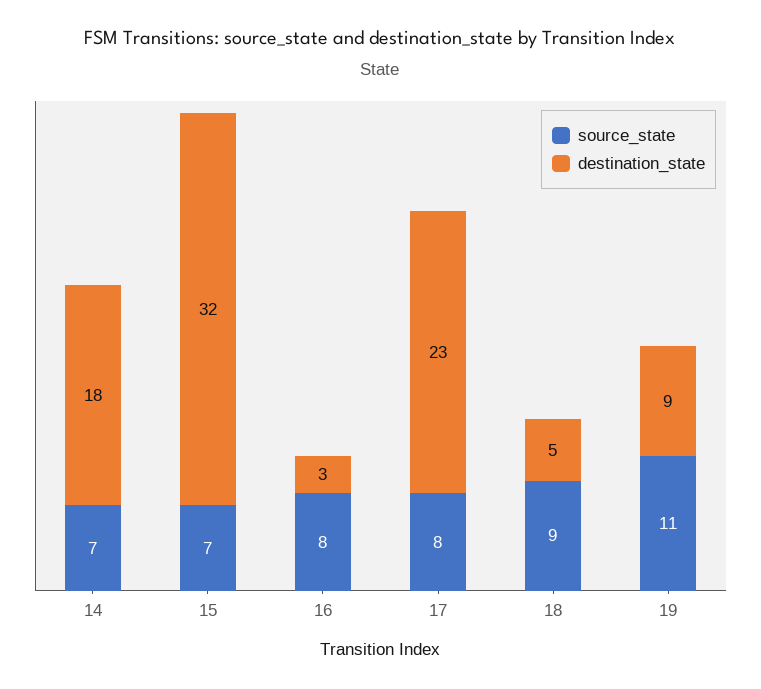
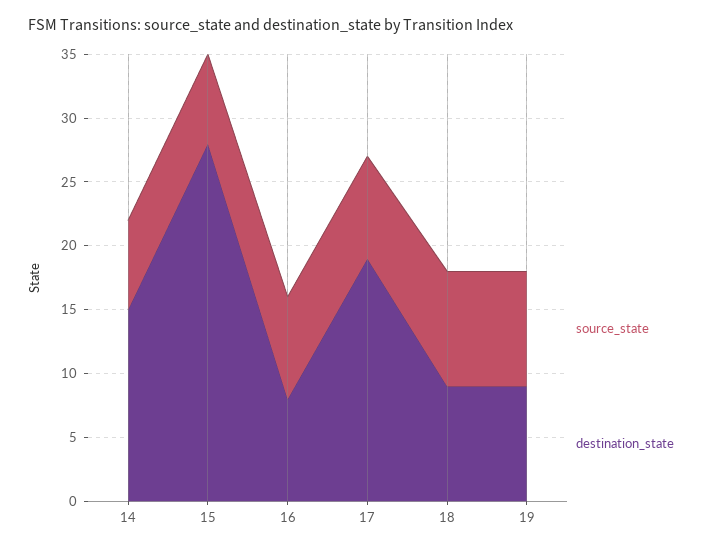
  {
    "source_state": {
      "14": 7,
      "15": 7,
      "16": 8,
      "17": 8,
      "18": 9,
-     "19": 11
+     "19": 9
    },
    "destination_state": {
-     "14": 18,
+     "14": 15,
-     "15": 32,
+     "15": 28,
-     "16": 3,
+     "16": 8,
-     "17": 23,
+     "17": 19,
-     "18": 5,
+     "18": 9,
      "19": 9
    }
  }

